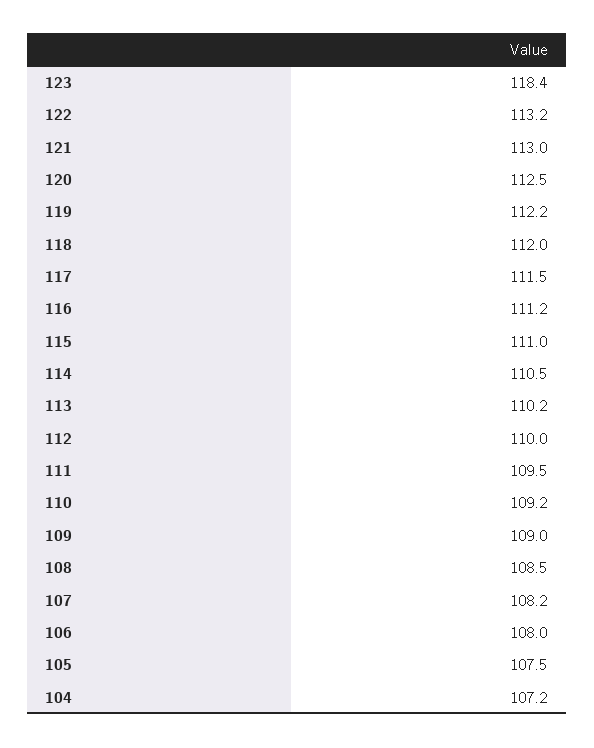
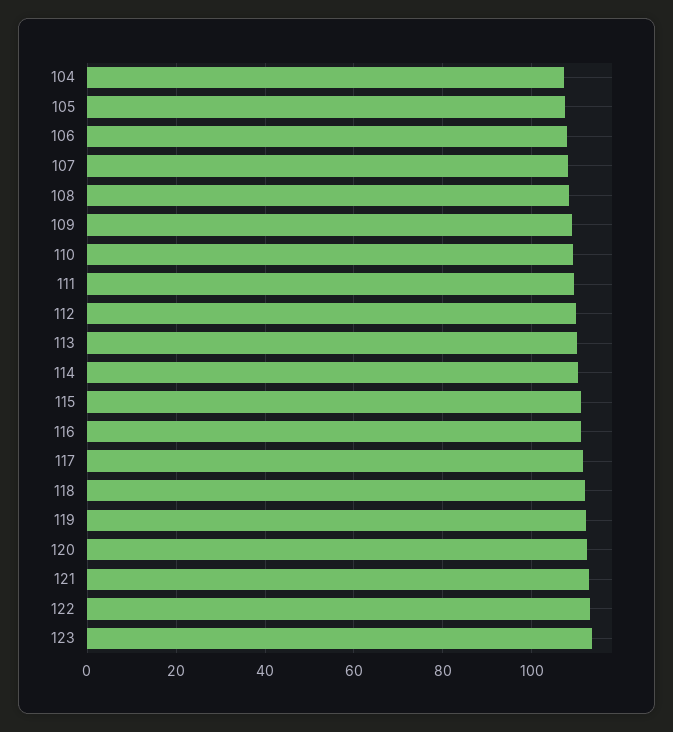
  {
-   "123": 118.4,
+   "123": 114,
    "122": 113.2,
    "121": 113,
    "120": 112.5,
    "119": 112.2,
    "118": 112,
    "117": 111.5,
    "116": 111.2,
    "115": 111,
    "114": 110.5,
    "113": 110.2,
    "112": 110,
    "111": 109.5,
    "110": 109.2,
    "109": 109,
    "108": 108.5,
    "107": 108.2,
    "106": 108,
    "105": 107.5,
    "104": 107.2
  }

